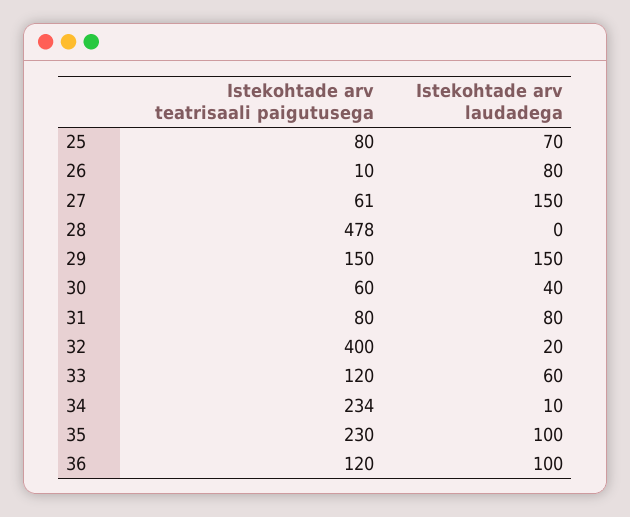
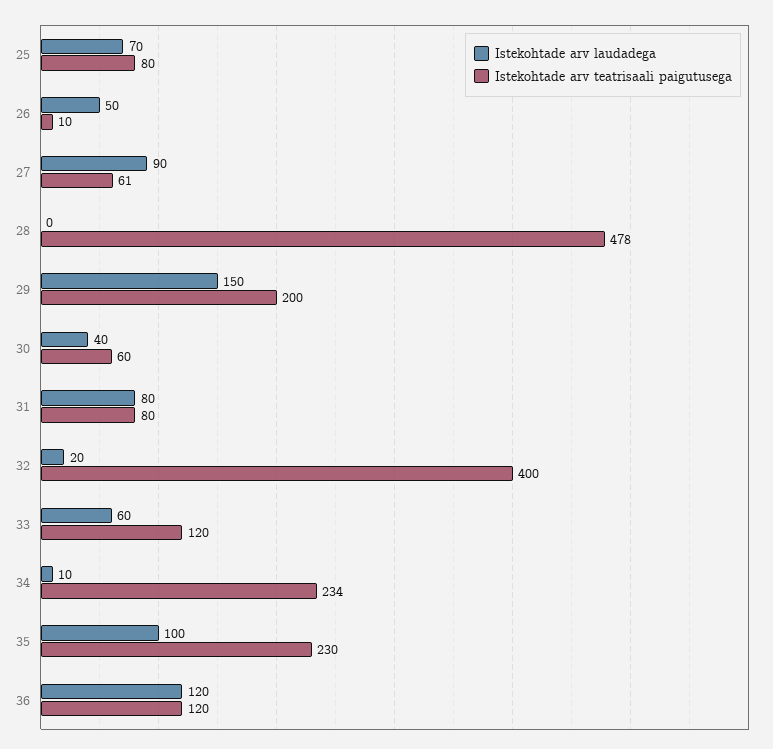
  {
    "Istekohtade arv teatrisaali paigutusega": {
      "25": 80,
      "26": 10,
      "27": 61,
      "28": 478,
-     "29": 150,
+     "29": 200,
      "30": 60,
      "31": 80,
      "32": 400,
      "33": 120,
      "34": 234,
      "35": 230,
      "36": 120
    },
    "Istekohtade arv laudadega": {
      "25": 70,
-     "26": 80,
+     "26": 50,
-     "27": 150,
+     "27": 90,
      "28": 0,
      "29": 150,
      "30": 40,
      "31": 80,
      "32": 20,
      "33": 60,
      "34": 10,
      "35": 100,
-     "36": 100
+     "36": 120
    }
  }

